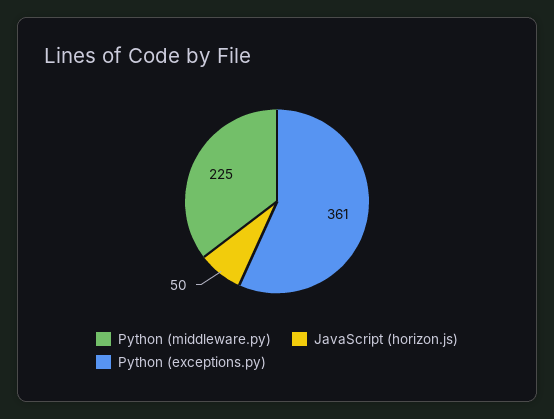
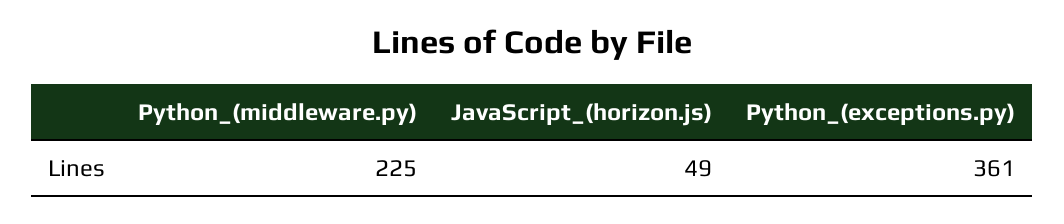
  {
    "Python (middleware.py)": 225,
-   "JavaScript (horizon.js)": 50,
+   "JavaScript (horizon.js)": 49,
    "Python (exceptions.py)": 361
  }

